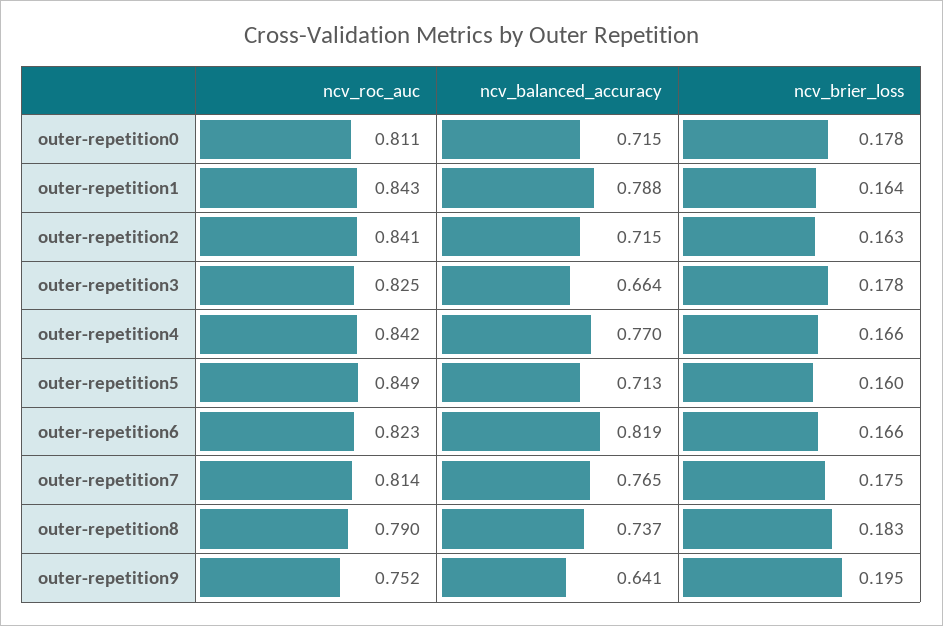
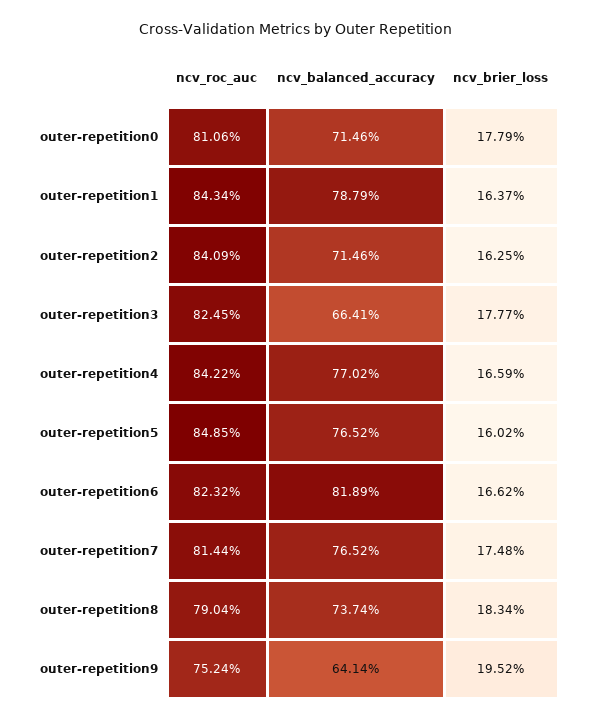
  {
    "ncv_roc_auc": {
      "outer-repetition0": 0.8106,
      "outer-repetition1": 0.8434,
      "outer-repetition2": 0.8409,
      "outer-repetition3": 0.8245,
      "outer-repetition4": 0.8422,
      "outer-repetition5": 0.8485,
      "outer-repetition6": 0.8232,
      "outer-repetition7": 0.8144,
      "outer-repetition8": 0.7904,
      "outer-repetition9": 0.7524
    },
    "ncv_balanced_accuracy": {
      "outer-repetition0": 0.7146,
      "outer-repetition1": 0.7879,
      "outer-repetition2": 0.7146,
      "outer-repetition3": 0.6641,
      "outer-repetition4": 0.7702,
-     "outer-repetition5": 0.713,
+     "outer-repetition5": 0.7652,
      "outer-repetition6": 0.8189,
      "outer-repetition7": 0.7652,
      "outer-repetition8": 0.7374,
      "outer-repetition9": 0.6414
    },
    "ncv_brier_loss": {
      "outer-repetition0": 0.1779,
      "outer-repetition1": 0.1637,
      "outer-repetition2": 0.1625,
      "outer-repetition3": 0.1777,
      "outer-repetition4": 0.1659,
      "outer-repetition5": 0.1602,
      "outer-repetition6": 0.1662,
      "outer-repetition7": 0.1748,
      "outer-repetition8": 0.1834,
      "outer-repetition9": 0.1952
    }
  }

